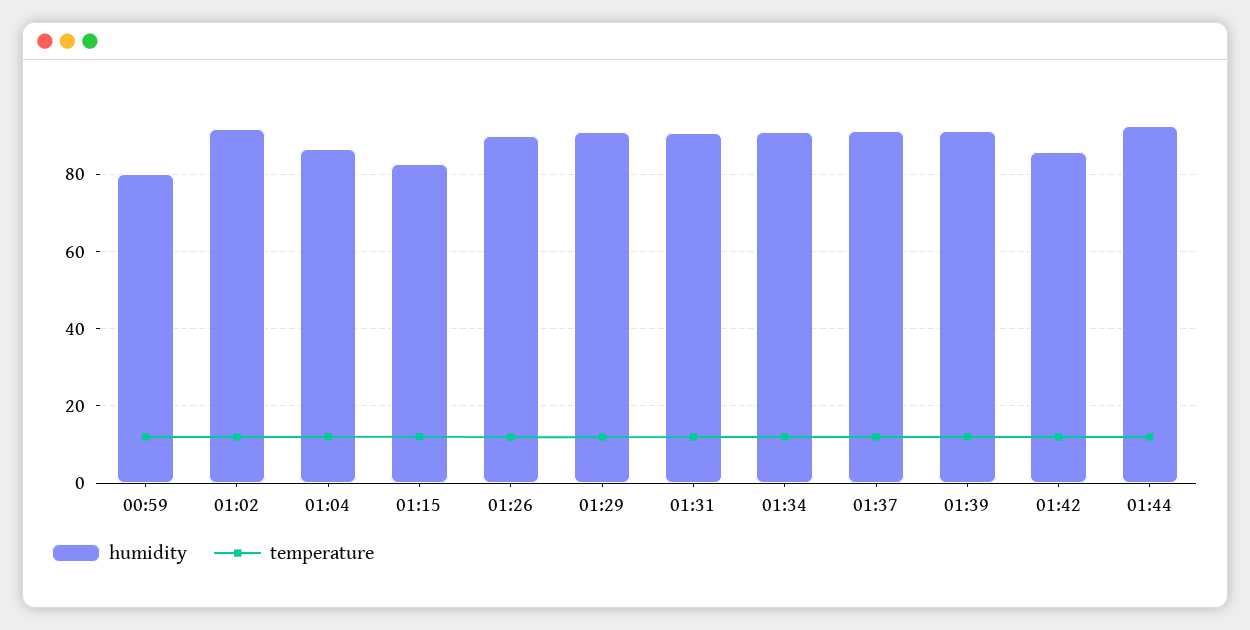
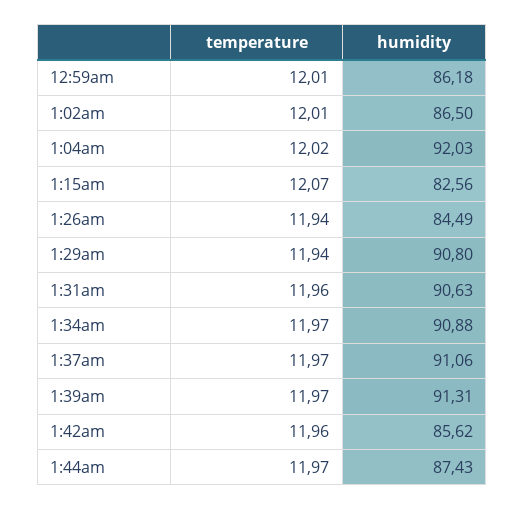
  {
    "humidity": {
-     "00:59": 80,
+     "00:59": 86.18,
-     "01:02": 92,
+     "01:02": 86.5,
-     "01:04": 86,
+     "01:04": 92.03,
      "01:15": 82.56,
-     "01:26": 90,
+     "01:26": 84.49,
      "01:29": 90.8,
      "01:31": 90.63,
      "01:34": 90.88,
      "01:37": 91.06,
      "01:39": 91.31,
      "01:42": 85.62,
-     "01:44": 92
+     "01:44": 87.43
    },
    "temperature": {
      "00:59": 12.01,
      "01:02": 12.01,
      "01:04": 12.02,
      "01:15": 12.07,
      "01:26": 11.94,
      "01:29": 11.94,
      "01:31": 11.96,
      "01:34": 11.97,
      "01:37": 11.97,
      "01:39": 11.97,
      "01:42": 11.96,
      "01:44": 11.97
    }
  }

